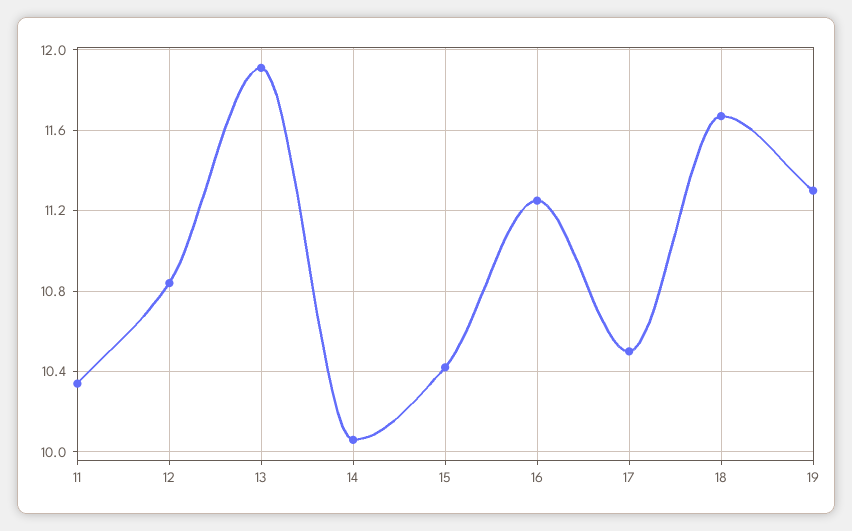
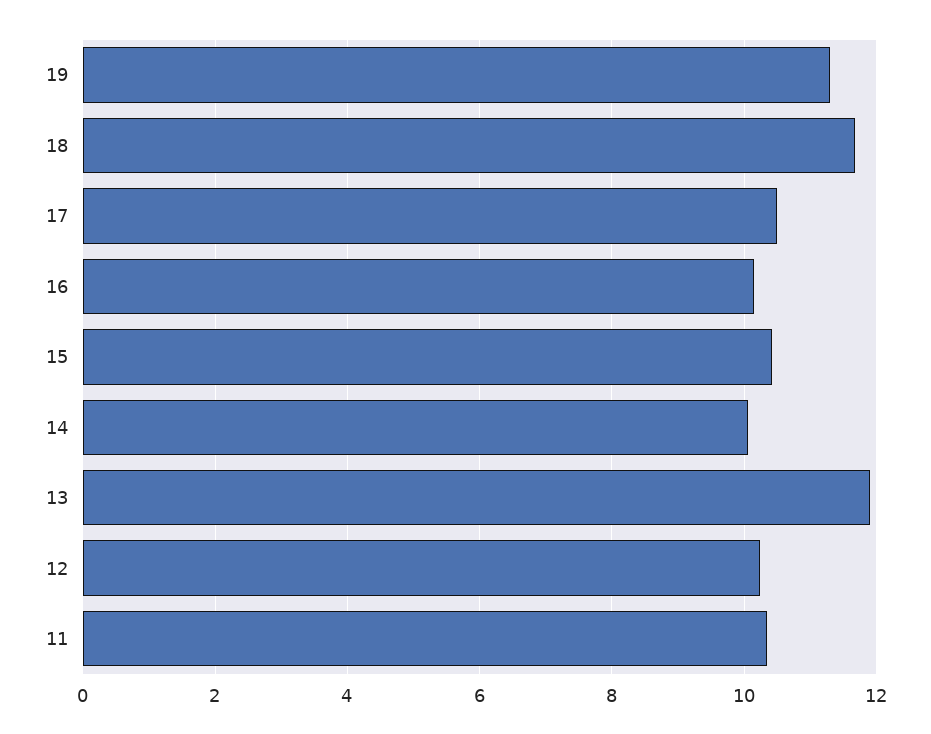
  {
    "11": 10.35,
-   "12": 10.85,
+   "12": 10.2,
    "13": 11.9,
    "14": 10.05,
    "15": 10.4,
-   "16": 11.25,
+   "16": 10.2,
    "17": 10.5,
    "18": 11.65,
    "19": 11.3
  }

